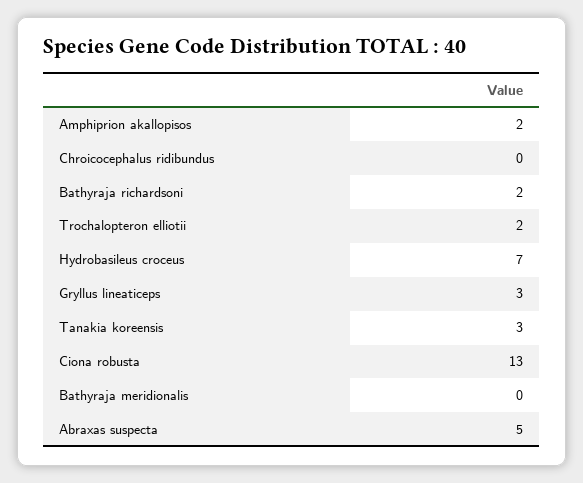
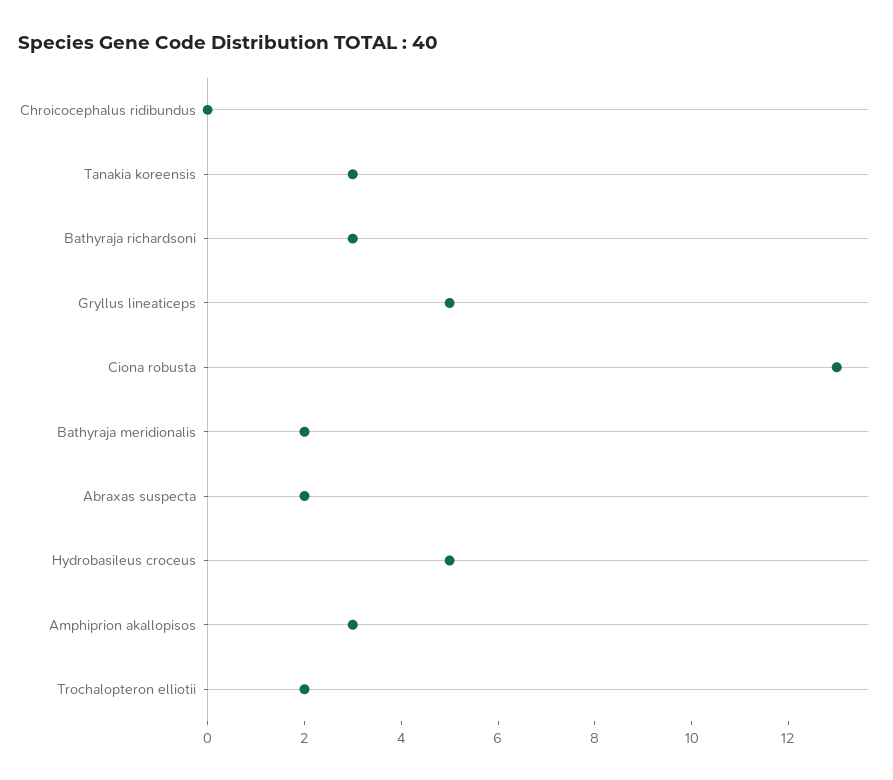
  {
-   "Amphiprion akallopisos": 2,
+   "Amphiprion akallopisos": 3,
    "Chroicocephalus ridibundus": 0,
-   "Bathyraja richardsoni": 2,
+   "Bathyraja richardsoni": 3,
    "Trochalopteron elliotii": 2,
-   "Hydrobasileus croceus": 7,
+   "Hydrobasileus croceus": 5,
-   "Gryllus lineaticeps": 3,
+   "Gryllus lineaticeps": 5,
    "Tanakia koreensis": 3,
    "Ciona robusta": 13,
-   "Bathyraja meridionalis": 0,
+   "Bathyraja meridionalis": 2,
-   "Abraxas suspecta": 5
+   "Abraxas suspecta": 2
  }

